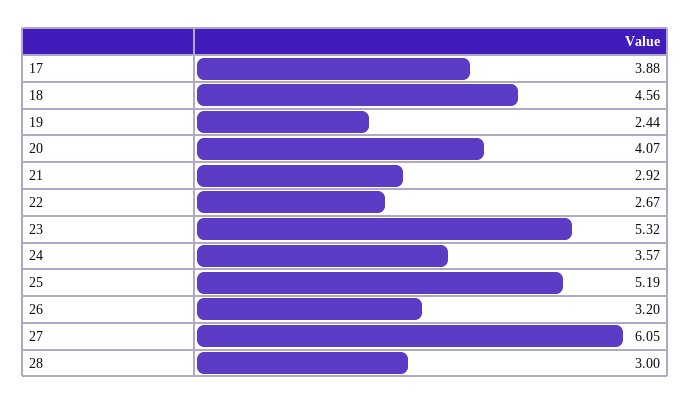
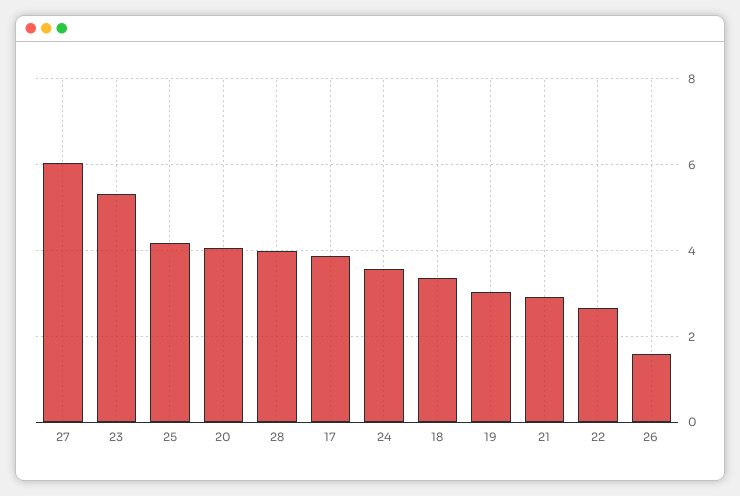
  {
    "17": 3.88,
-   "18": 4.56,
+   "18": 3.4,
-   "19": 2.44,
+   "19": 3,
    "20": 4.07,
    "21": 2.92,
    "22": 2.67,
    "23": 5.32,
    "24": 3.57,
-   "25": 5.19,
+   "25": 4.2,
-   "26": 3.2,
+   "26": 1.6,
    "27": 6.05,
-   "28": 3
+   "28": 4
  }

